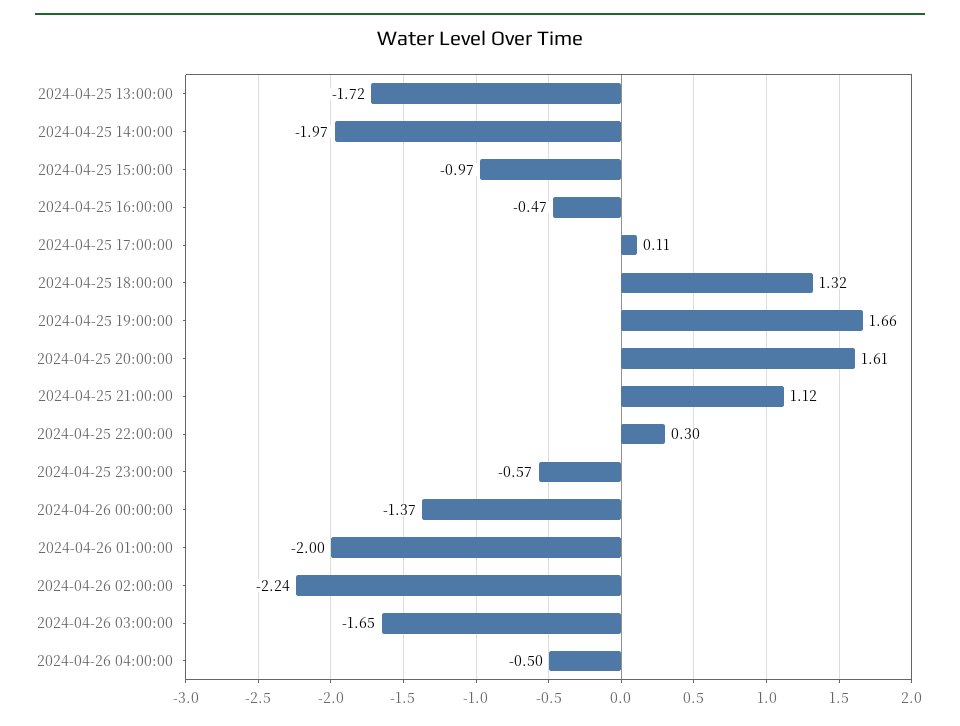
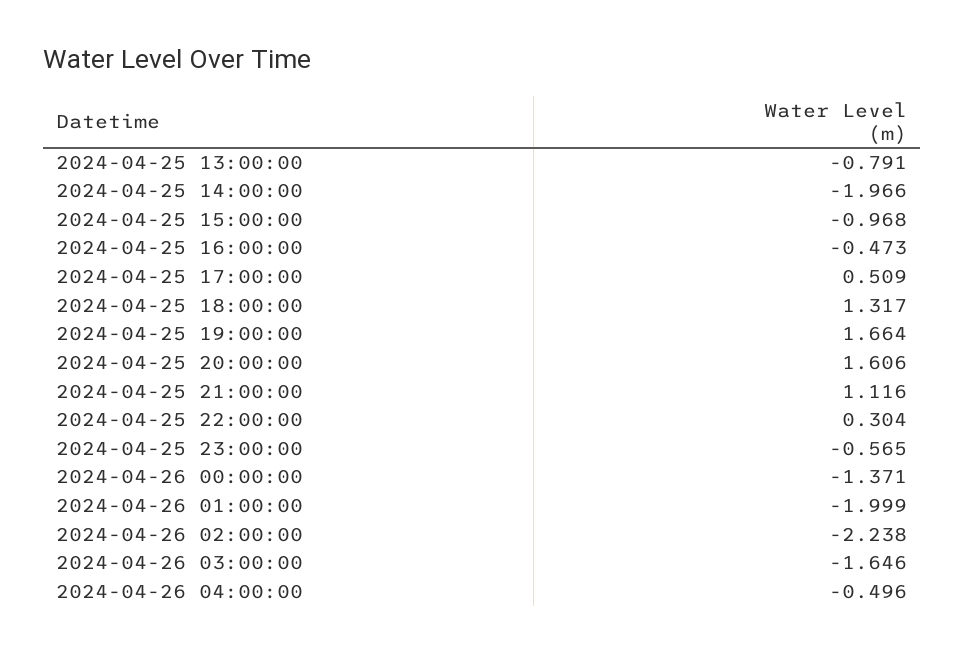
  {
-   "2024-04-25 13:00:00": -1.72,
+   "2024-04-25 13:00:00": -0.791,
    "2024-04-25 14:00:00": -1.966,
    "2024-04-25 15:00:00": -0.968,
    "2024-04-25 16:00:00": -0.473,
-   "2024-04-25 17:00:00": 0.11,
+   "2024-04-25 17:00:00": 0.509,
    "2024-04-25 18:00:00": 1.317,
    "2024-04-25 19:00:00": 1.664,
    "2024-04-25 20:00:00": 1.606,
    "2024-04-25 21:00:00": 1.116,
    "2024-04-25 22:00:00": 0.304,
    "2024-04-25 23:00:00": -0.565,
    "2024-04-26 00:00:00": -1.371,
    "2024-04-26 01:00:00": -1.999,
    "2024-04-26 02:00:00": -2.238,
    "2024-04-26 03:00:00": -1.646,
    "2024-04-26 04:00:00": -0.496
  }

